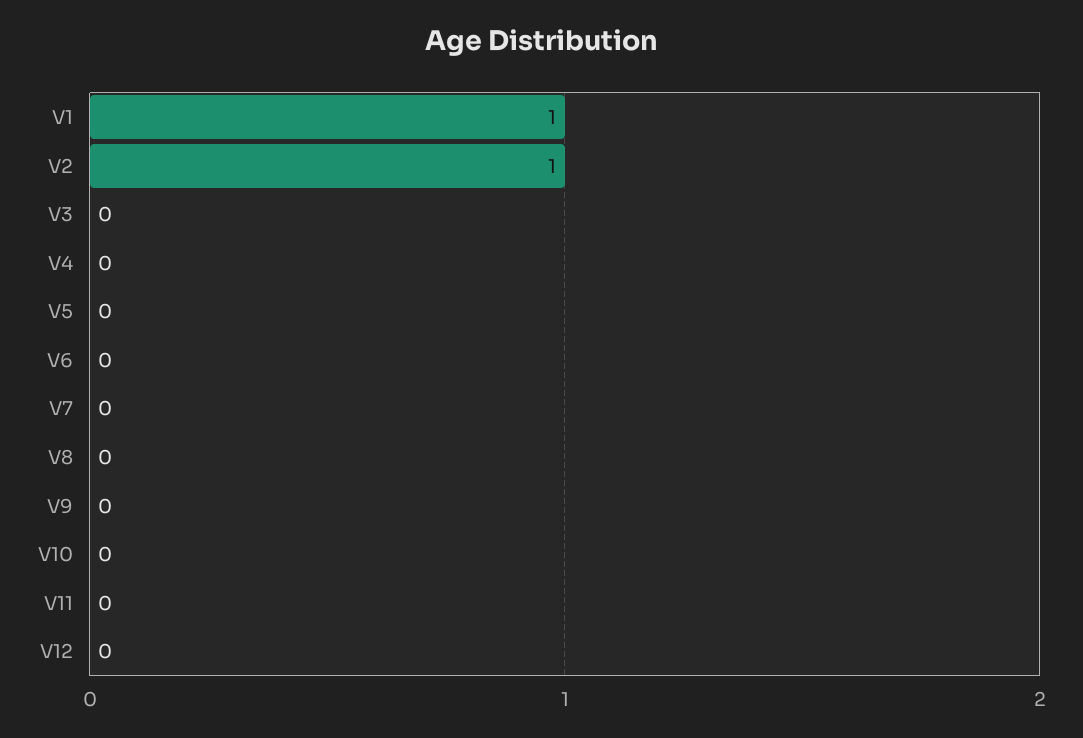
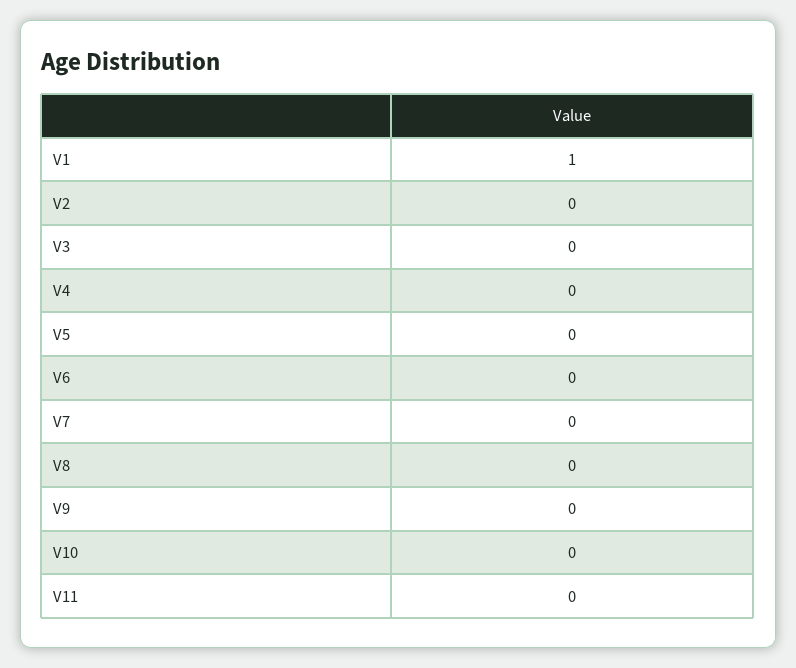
  {
    "V1": 1,
-   "V2": 1,
+   "V2": 0,
    "V3": 0,
    "V4": 0,
    "V5": 0,
    "V6": 0,
    "V7": 0,
    "V8": 0,
    "V9": 0,
    "V10": 0,
-   "V11": 0,
+   "V11": 0
-   "V12": 0
  }

